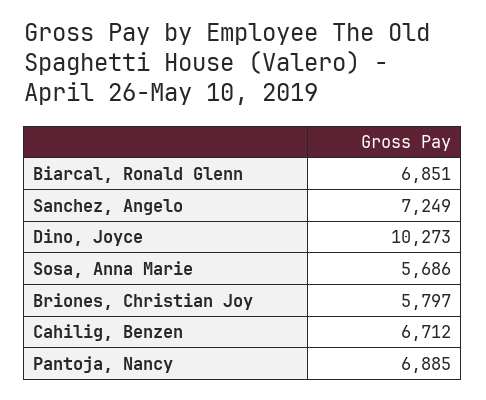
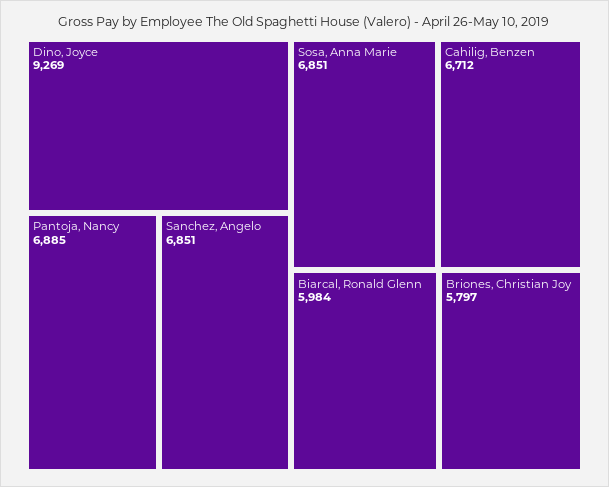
  {
-   "Biarcal, Ronald Glenn": 6851,
+   "Biarcal, Ronald Glenn": 5984,
-   "Sanchez, Angelo": 7249,
+   "Sanchez, Angelo": 6851,
-   "Dino, Joyce": 10273,
+   "Dino, Joyce": 9269,
-   "Sosa, Anna Marie": 5686,
+   "Sosa, Anna Marie": 6851,
    "Briones, Christian Joy": 5797,
    "Cahilig, Benzen": 6712,
    "Pantoja, Nancy": 6885
  }

